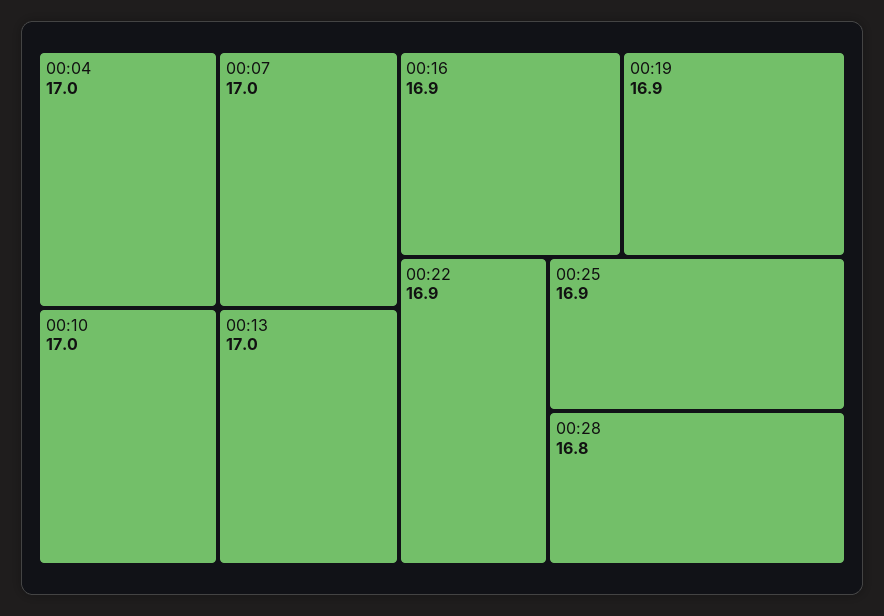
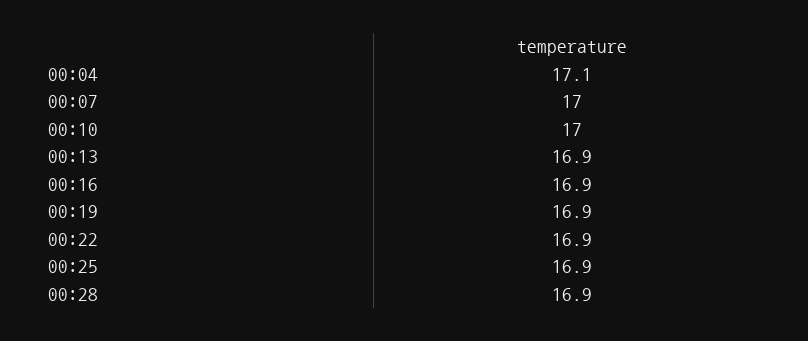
  {
-   "00:04": 17,
+   "00:04": 17.1,
    "00:07": 17,
    "00:10": 17,
-   "00:13": 17,
+   "00:13": 16.9,
    "00:16": 16.9,
    "00:19": 16.9,
    "00:22": 16.9,
    "00:25": 16.9,
-   "00:28": 16.8
+   "00:28": 16.9
  }

